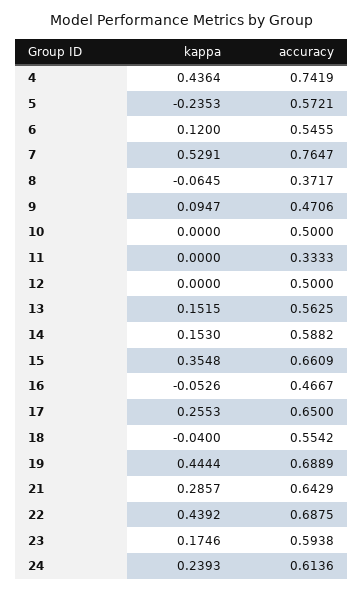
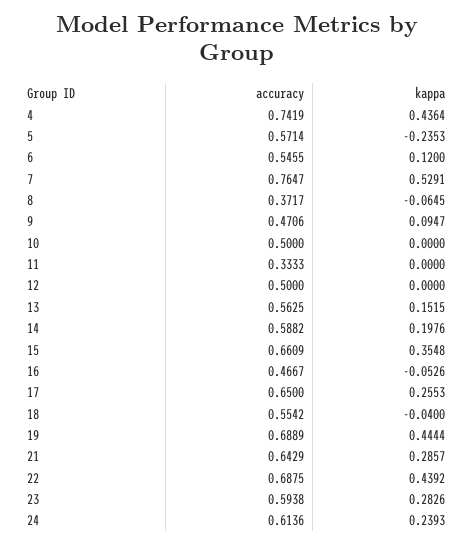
  {
    "kappa": {
      "4": 0.4364,
      "5": -0.2353,
      "6": 0.12,
      "7": 0.5291,
      "8": -0.0645,
      "9": 0.0947,
      "10": 0,
      "11": 0,
      "12": 0,
      "13": 0.1515,
-     "14": 0.153,
+     "14": 0.1976,
      "15": 0.3548,
      "16": -0.0526,
      "17": 0.2553,
      "18": -0.04,
      "19": 0.4444,
      "21": 0.2857,
      "22": 0.4392,
-     "23": 0.1746,
+     "23": 0.2826,
      "24": 0.2393
    },
    "accuracy": {
      "4": 0.7419,
-     "5": 0.5721,
+     "5": 0.5714,
      "6": 0.5455,
      "7": 0.7647,
      "8": 0.3717,
      "9": 0.4706,
      "10": 0.5,
      "11": 0.3333,
      "12": 0.5,
      "13": 0.5625,
      "14": 0.5882,
      "15": 0.6609,
      "16": 0.4667,
      "17": 0.65,
      "18": 0.5542,
      "19": 0.6889,
      "21": 0.6429,
      "22": 0.6875,
      "23": 0.5938,
      "24": 0.6136
    }
  }

